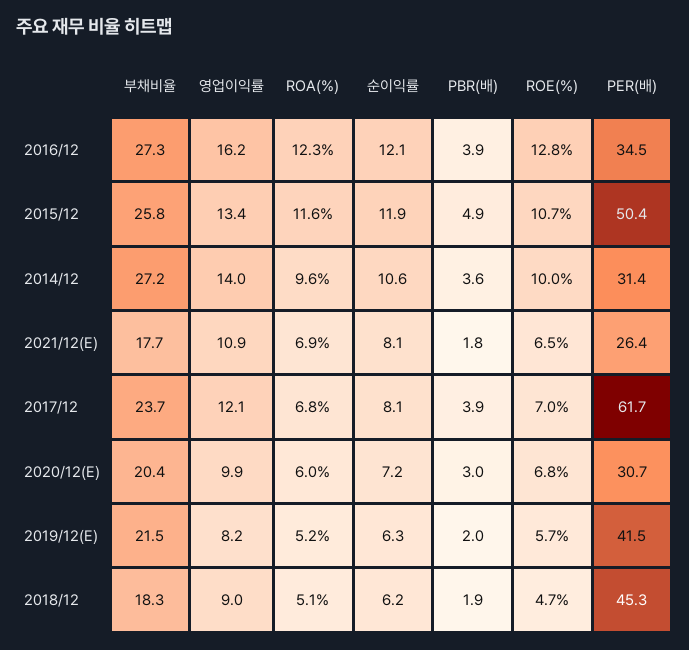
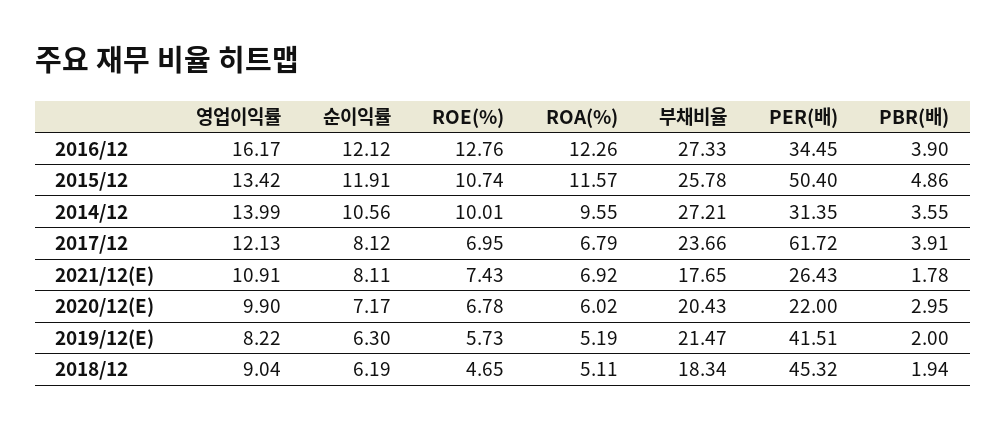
  {
    "부채비율": {
      "2016/12": 27.33,
      "2015/12": 25.78,
      "2014/12": 27.21,
      "2021/12(E)": 17.65,
      "2017/12": 23.66,
      "2020/12(E)": 20.43,
      "2019/12(E)": 21.47,
      "2018/12": 18.34
    },
    "영업이익률": {
      "2016/12": 16.17,
      "2015/12": 13.42,
      "2014/12": 13.99,
      "2021/12(E)": 10.91,
      "2017/12": 12.13,
      "2020/12(E)": 9.9,
      "2019/12(E)": 8.22,
      "2018/12": 9.04
    },
    "ROA(%)": {
      "2016/12": 12.26,
      "2015/12": 11.57,
      "2014/12": 9.55,
      "2021/12(E)": 6.92,
      "2017/12": 6.79,
      "2020/12(E)": 6.02,
      "2019/12(E)": 5.19,
      "2018/12": 5.11
    },
    "순이익률": {
      "2016/12": 12.12,
      "2015/12": 11.91,
      "2014/12": 10.56,
      "2021/12(E)": 8.11,
      "2017/12": 8.12,
      "2020/12(E)": 7.17,
      "2019/12(E)": 6.3,
      "2018/12": 6.19
    },
    "PBR(배)": {
      "2016/12": 3.9,
      "2015/12": 4.86,
      "2014/12": 3.55,
      "2021/12(E)": 1.78,
      "2017/12": 3.91,
      "2020/12(E)": 2.95,
      "2019/12(E)": 2,
      "2018/12": 1.94
    },
    "ROE(%)": {
      "2016/12": 12.76,
      "2015/12": 10.74,
      "2014/12": 10.01,
-     "2021/12(E)": 6.5,
+     "2021/12(E)": 7.43,
      "2017/12": 6.95,
      "2020/12(E)": 6.78,
      "2019/12(E)": 5.73,
      "2018/12": 4.65
    },
    "PER(배)": {
      "2016/12": 34.45,
      "2015/12": 50.4,
      "2014/12": 31.35,
      "2021/12(E)": 26.43,
      "2017/12": 61.72,
-     "2020/12(E)": 30.7,
+     "2020/12(E)": 22,
      "2019/12(E)": 41.51,
      "2018/12": 45.32
    }
  }

